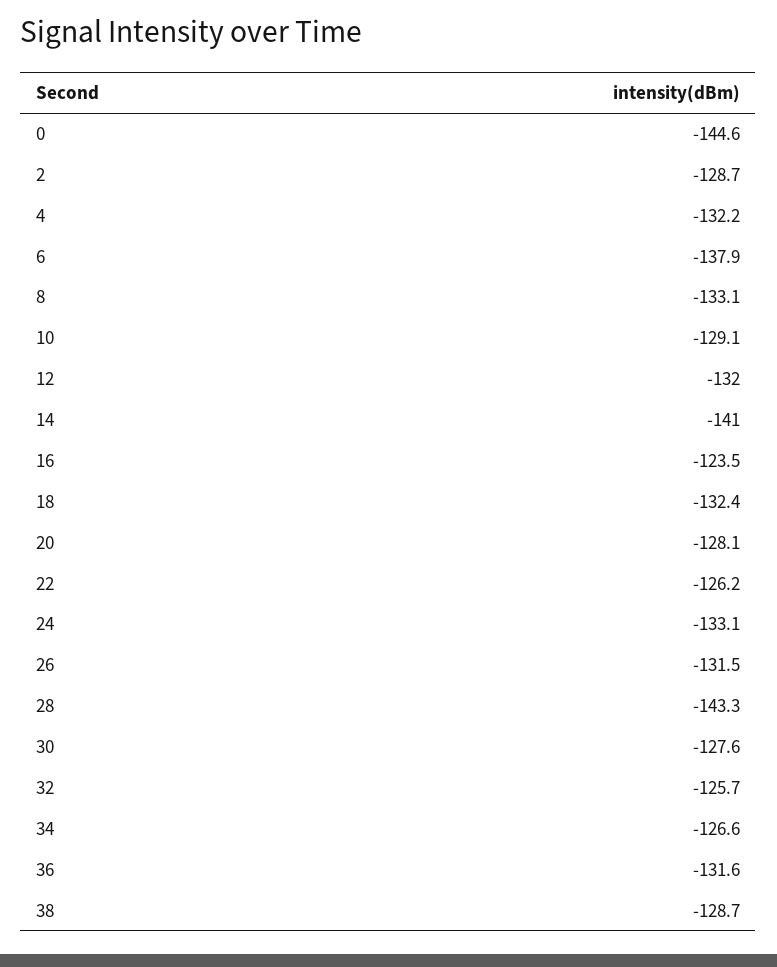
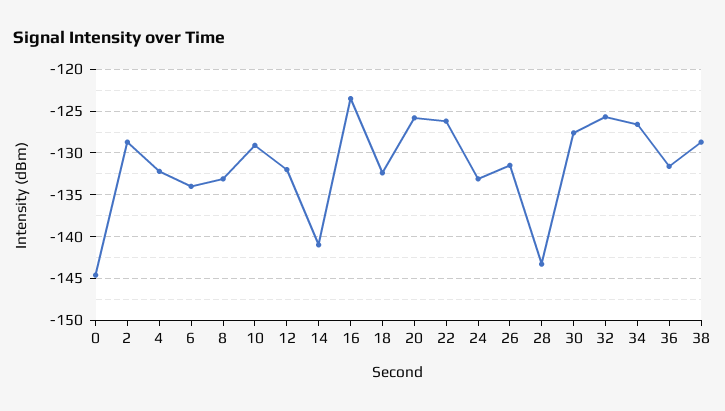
  {
    "0": -144.6,
    "2": -128.7,
    "4": -132.2,
-   "6": -137.9,
+   "6": -134,
    "8": -133.1,
    "10": -129.1,
    "12": -132,
    "14": -141,
    "16": -123.5,
    "18": -132.4,
-   "20": -128.1,
+   "20": -126,
    "22": -126.2,
    "24": -133.1,
    "26": -131.5,
    "28": -143.3,
    "30": -127.6,
    "32": -125.7,
    "34": -126.6,
    "36": -131.6,
    "38": -128.7
  }

